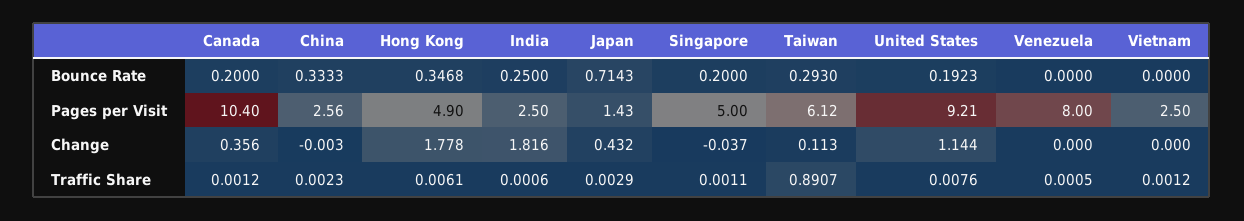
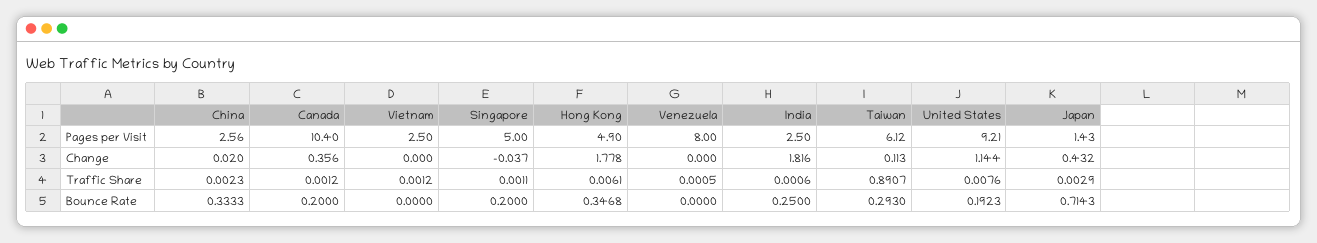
  {
    "Canada": {
      "Bounce Rate": 0.2,
      "Pages per Visit": 10.4,
      "Change": 0.356,
      "Traffic Share": 0.0012
    },
    "China": {
      "Bounce Rate": 0.3333,
      "Pages per Visit": 2.56,
-     "Change": -0.003,
+     "Change": 0.02,
      "Traffic Share": 0.0023
    },
    "Hong Kong": {
      "Bounce Rate": 0.3468,
      "Pages per Visit": 4.9,
      "Change": 1.778,
      "Traffic Share": 0.0061
    },
    "India": {
      "Bounce Rate": 0.25,
      "Pages per Visit": 2.5,
      "Change": 1.816,
      "Traffic Share": 0.0006
    },
    "Japan": {
      "Bounce Rate": 0.7143,
      "Pages per Visit": 1.43,
      "Change": 0.432,
      "Traffic Share": 0.0029
    },
    "Singapore": {
      "Bounce Rate": 0.2,
      "Pages per Visit": 5,
      "Change": -0.037,
      "Traffic Share": 0.0011
    },
    "Taiwan": {
      "Bounce Rate": 0.293,
      "Pages per Visit": 6.12,
      "Change": 0.113,
      "Traffic Share": 0.8907
    },
    "United States": {
      "Bounce Rate": 0.1923,
      "Pages per Visit": 9.21,
      "Change": 1.144,
      "Traffic Share": 0.0076
    },
    "Venezuela": {
      "Bounce Rate": 0,
      "Pages per Visit": 8,
      "Change": 0,
      "Traffic Share": 0.0005
    },
    "Vietnam": {
      "Bounce Rate": 0,
      "Pages per Visit": 2.5,
      "Change": 0,
      "Traffic Share": 0.0012
    }
  }

